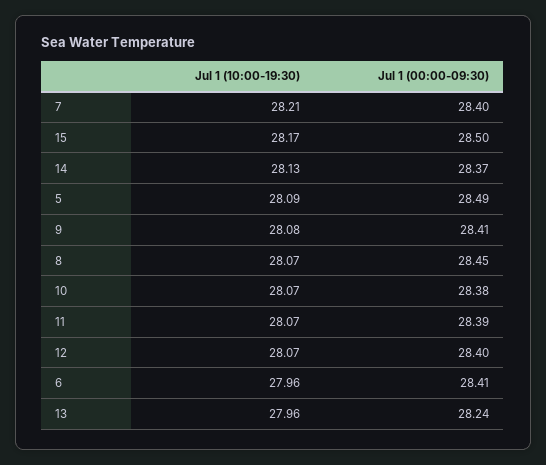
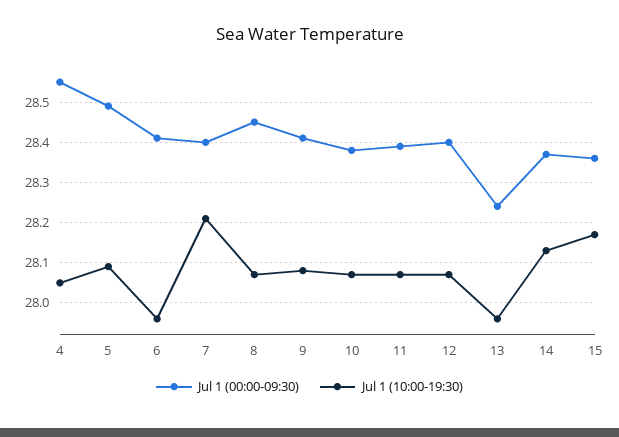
  {
    "Jul 1 (10:00-19:30)": {
      "7": 28.21,
      "15": 28.17,
      "14": 28.13,
      "5": 28.09,
      "9": 28.08,
      "8": 28.07,
      "10": 28.07,
      "11": 28.07,
      "12": 28.07,
      "6": 27.96,
-     "13": 27.96
+     "13": 27.96,
+     "4": 28.05
    },
    "Jul 1 (00:00-09:30)": {
      "7": 28.4,
-     "15": 28.5,
+     "15": 28.35,
      "14": 28.37,
      "5": 28.49,
      "9": 28.41,
      "8": 28.45,
      "10": 28.38,
      "11": 28.39,
      "12": 28.4,
      "6": 28.41,
-     "13": 28.24
+     "13": 28.24,
+     "4": 28.55
    }
  }

